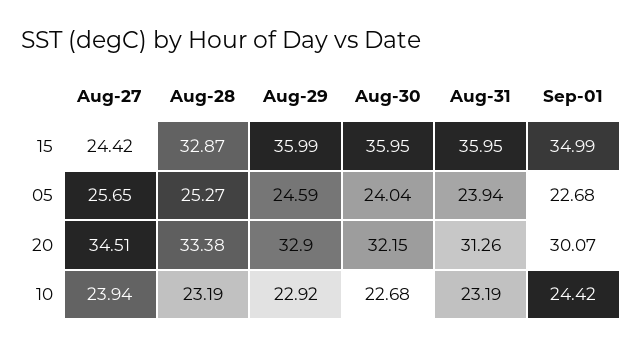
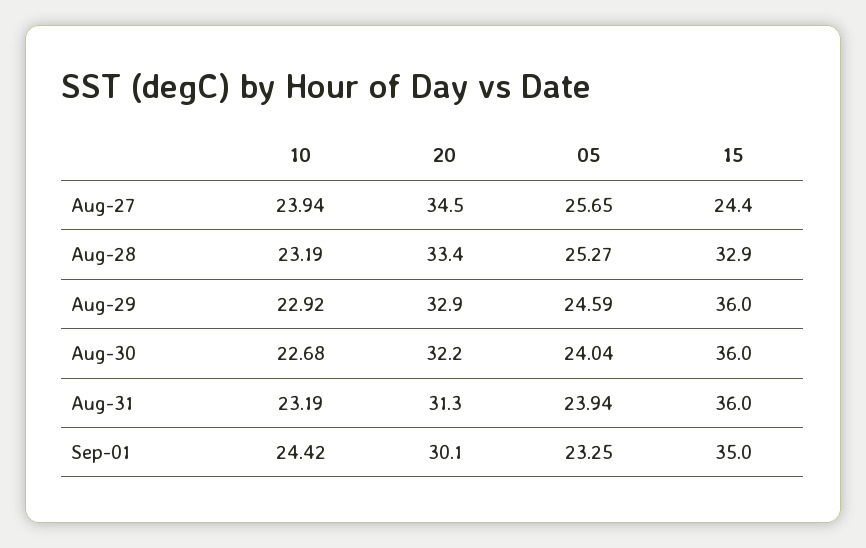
  {
    "Aug-27": {
      "15": 24.42,
      "05": 25.65,
      "20": 34.51,
      "10": 23.94
    },
    "Aug-28": {
      "15": 32.87,
      "05": 25.27,
      "20": 33.38,
      "10": 23.19
    },
    "Aug-29": {
      "15": 35.99,
      "05": 24.59,
      "20": 32.9,
      "10": 22.92
    },
    "Aug-30": {
      "15": 35.95,
      "05": 24.04,
      "20": 32.15,
      "10": 22.68
    },
    "Aug-31": {
      "15": 35.95,
      "05": 23.94,
      "20": 31.26,
      "10": 23.19
    },
    "Sep-01": {
      "15": 34.99,
-     "05": 22.68,
+     "05": 23.25,
      "20": 30.07,
      "10": 24.42
    }
  }

